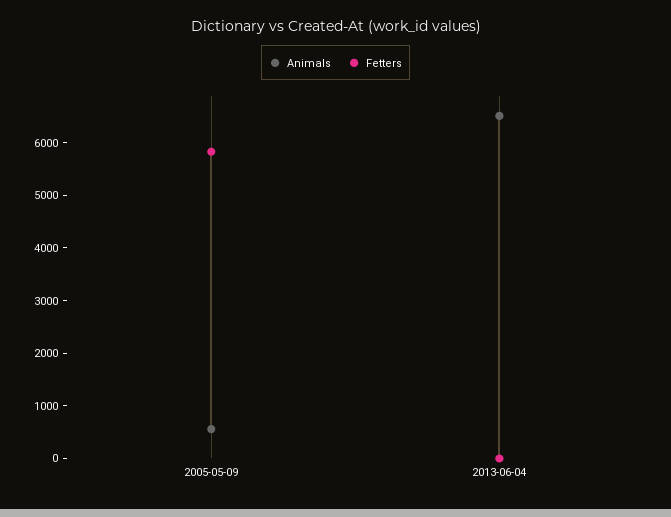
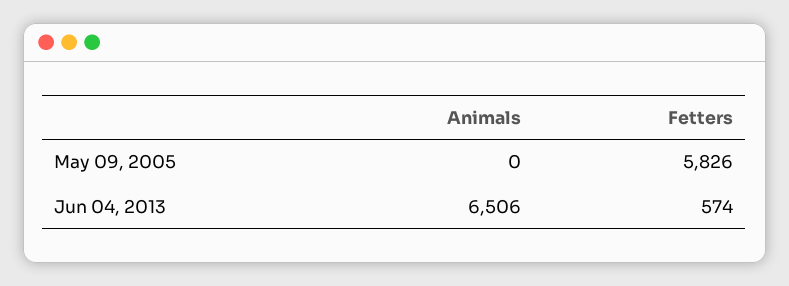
  {
    "Animals": {
-     "2005-05-09": 600,
+     "2005-05-09": 0,
      "2013-06-04": 6506
    },
    "Fetters": {
      "2005-05-09": 5826,
-     "2013-06-04": 0
+     "2013-06-04": 574
    }
  }

